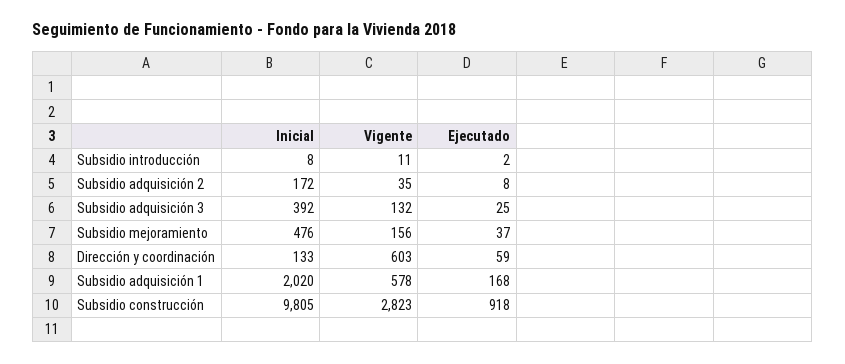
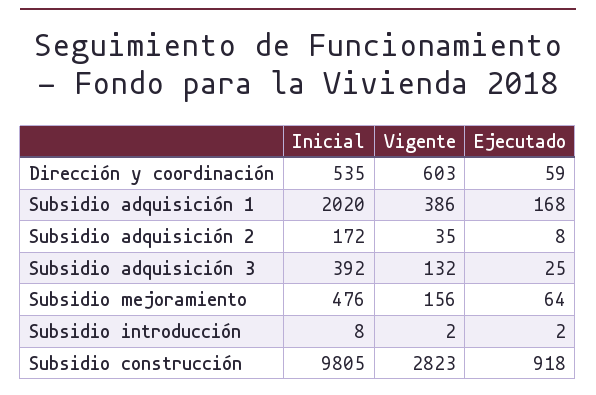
  {
    "Inicial": {
      "Subsidio introducción": 8,
      "Subsidio adquisición 2": 172,
      "Subsidio adquisición 3": 392,
      "Subsidio mejoramiento": 476,
-     "Dirección y coordinación": 133,
+     "Dirección y coordinación": 535,
      "Subsidio adquisición 1": 2020,
      "Subsidio construcción": 9805
    },
    "Vigente": {
-     "Subsidio introducción": 11,
+     "Subsidio introducción": 2,
      "Subsidio adquisición 2": 35,
      "Subsidio adquisición 3": 132,
      "Subsidio mejoramiento": 156,
      "Dirección y coordinación": 603,
-     "Subsidio adquisición 1": 578,
+     "Subsidio adquisición 1": 386,
      "Subsidio construcción": 2823
    },
    "Ejecutado": {
      "Subsidio introducción": 2,
      "Subsidio adquisición 2": 8,
      "Subsidio adquisición 3": 25,
-     "Subsidio mejoramiento": 37,
+     "Subsidio mejoramiento": 64,
      "Dirección y coordinación": 59,
      "Subsidio adquisición 1": 168,
      "Subsidio construcción": 918
    }
  }

